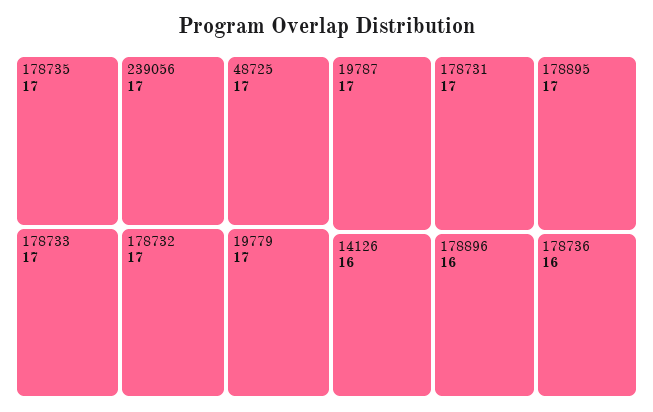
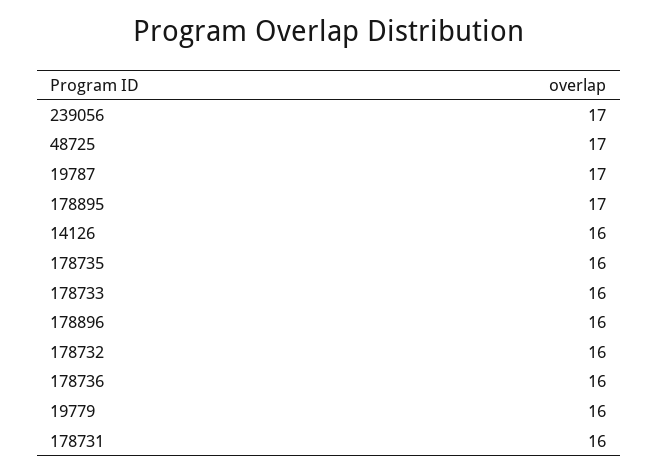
  {
-   "178735": 17,
+   "178735": 16,
    "239056": 17,
    "48725": 17,
-   "178733": 17,
+   "178733": 16,
-   "178732": 17,
+   "178732": 16,
-   "19779": 17,
+   "19779": 16,
    "19787": 17,
-   "178731": 17,
+   "178731": 16,
    "178895": 17,
    "14126": 16,
    "178896": 16,
    "178736": 16
  }

